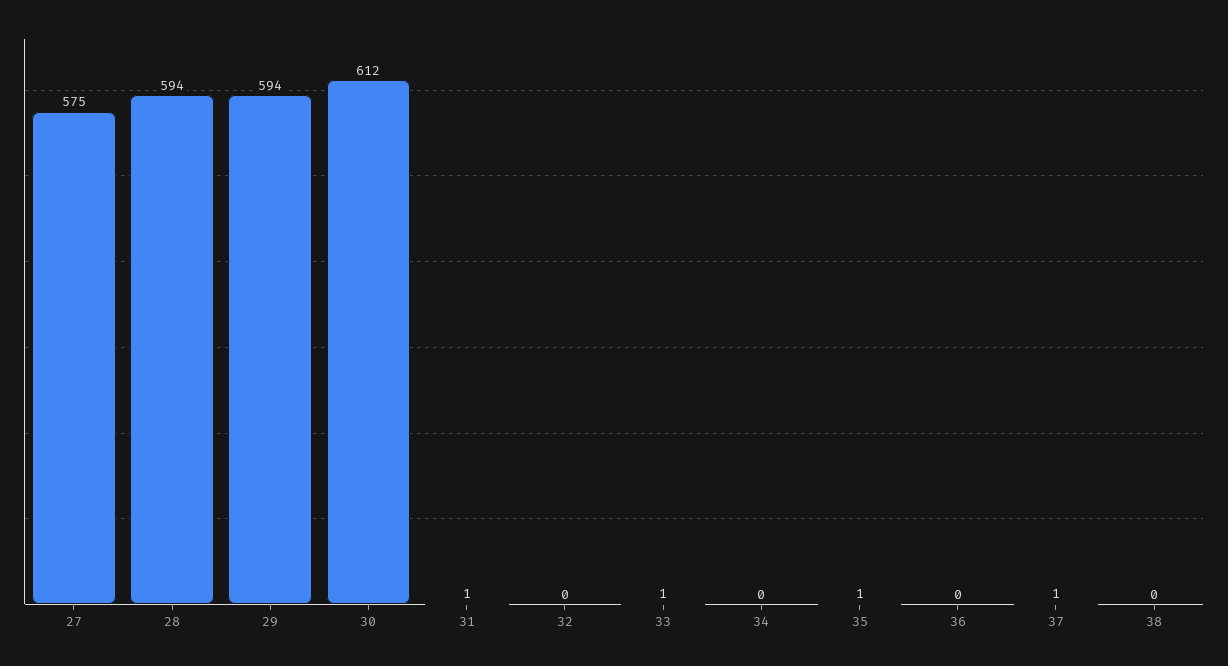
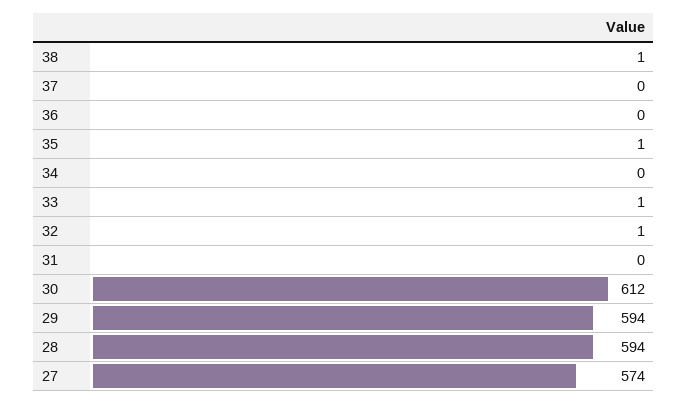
  {
-   "27": 575,
+   "27": 574,
    "28": 594,
    "29": 594,
    "30": 612,
-   "31": 1,
+   "31": 0,
-   "32": 0,
+   "32": 1,
    "33": 1,
    "34": 0,
    "35": 1,
    "36": 0,
-   "37": 1,
+   "37": 0,
-   "38": 0
+   "38": 1
  }

